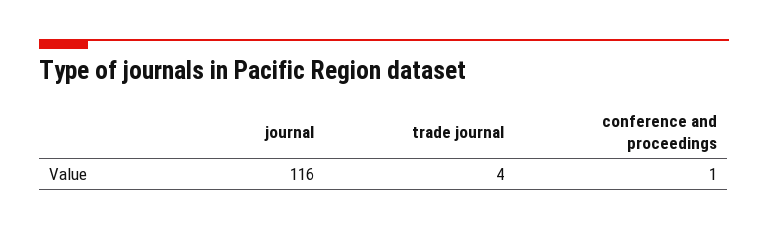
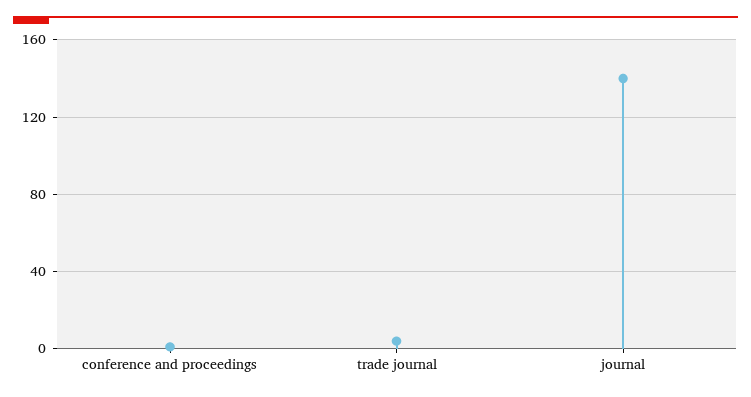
  {
-   "journal": 116,
+   "journal": 140,
    "trade journal": 4,
    "conference and proceedings": 1
  }

